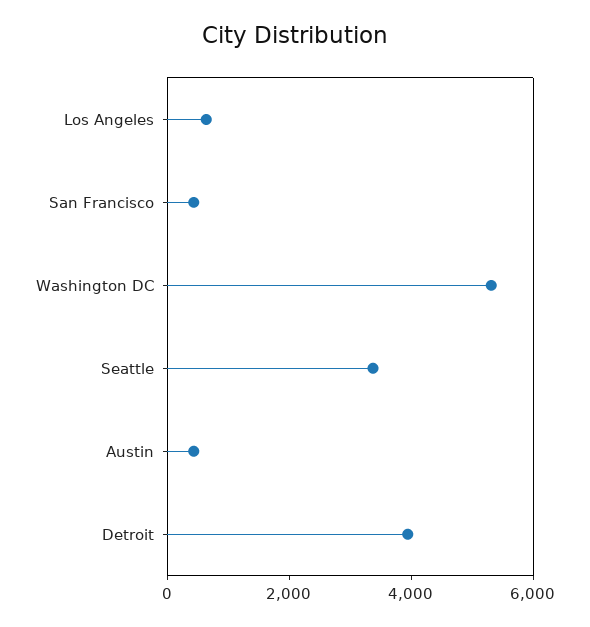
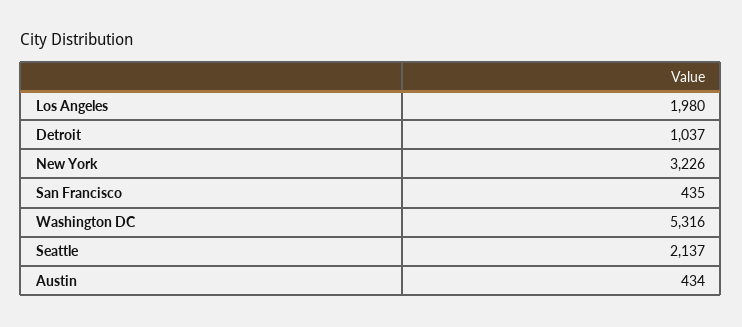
  {
-   "Los Angeles": 500,
+   "Los Angeles": 1980,
    "San Francisco": 435,
    "Washington DC": 5316,
-   "Seattle": 3500,
+   "Seattle": 2137,
    "Austin": 434,
-   "Detroit": 4000
+   "Detroit": 1037,
+   "New York": 3226
  }

